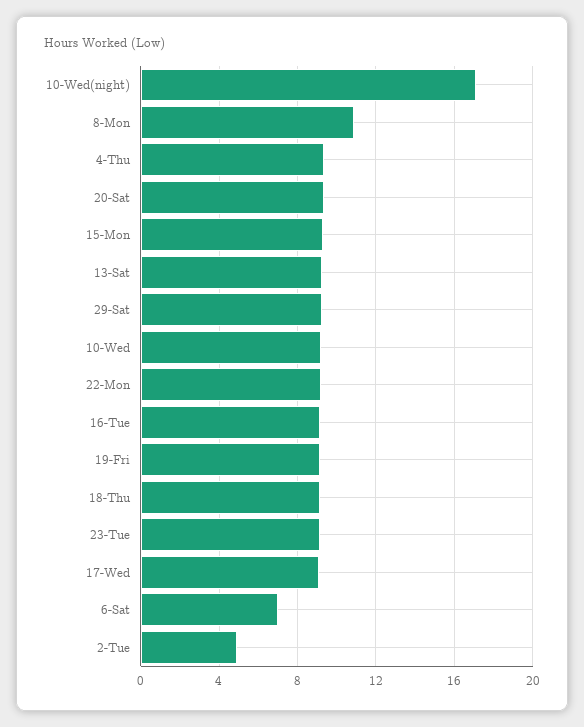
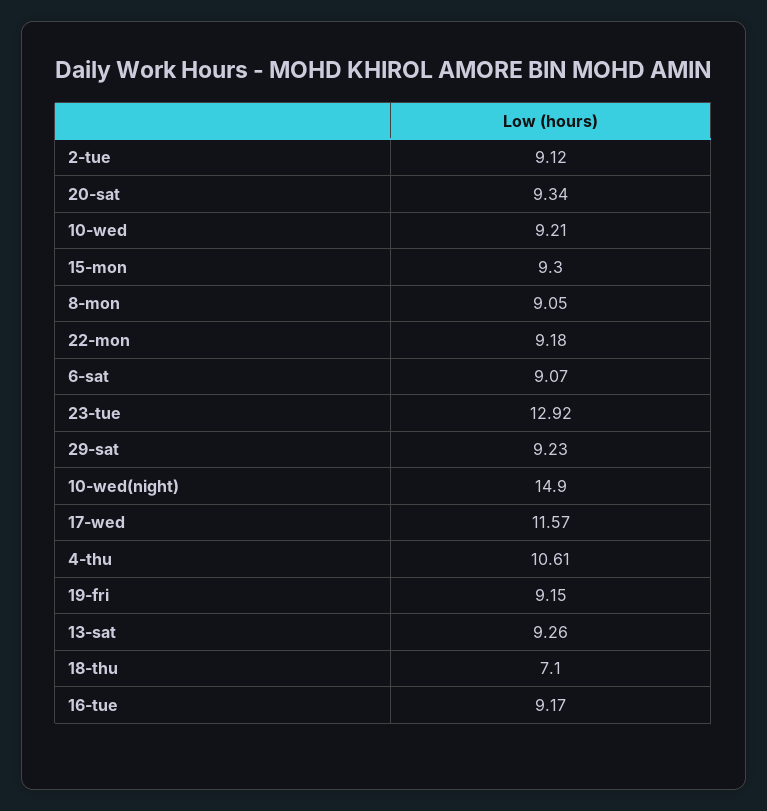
  {
-   "10-Wed(night)": 17,
+   "10-Wed(night)": 14.9,
-   "8-Mon": 11,
+   "8-Mon": 9.05,
-   "4-Thu": 9.5,
+   "4-Thu": 10.61,
    "20-Sat": 9.34,
    "15-Mon": 9.3,
    "13-Sat": 9.26,
    "29-Sat": 9.23,
    "10-Wed": 9.21,
    "22-Mon": 9.18,
    "16-Tue": 9.17,
    "19-Fri": 9.15,
-   "18-Thu": 9,
+   "18-Thu": 7.1,
-   "23-Tue": 9,
+   "23-Tue": 12.92,
-   "17-Wed": 9,
+   "17-Wed": 11.57,
-   "6-Sat": 7,
+   "6-Sat": 9.07,
-   "2-Tue": 5
+   "2-Tue": 9.12
  }

